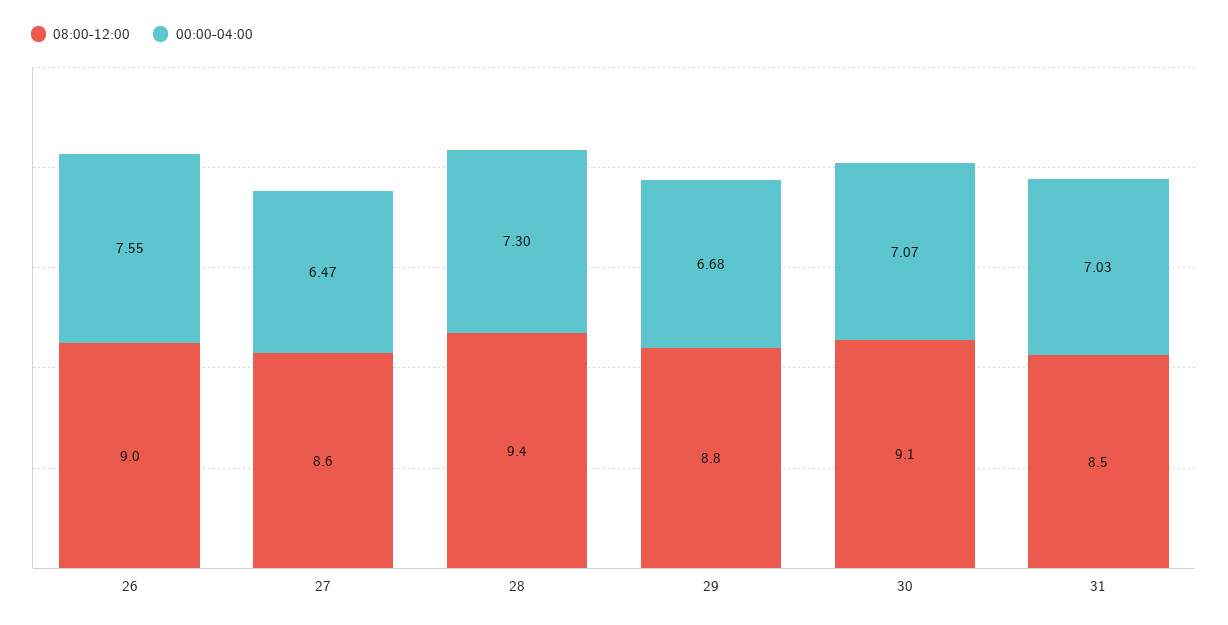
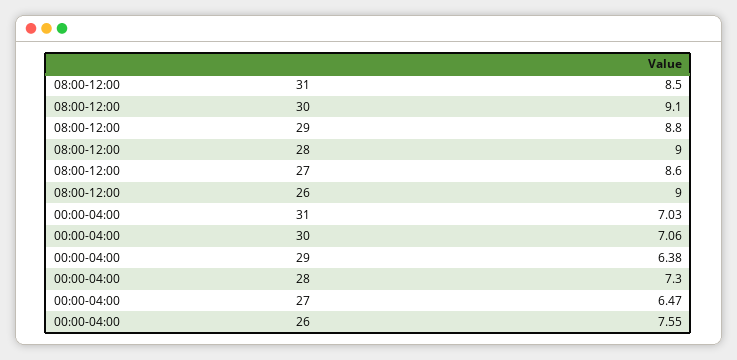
  {
    "08:00-12:00": {
      "26": 9,
      "27": 8.6,
-     "28": 9.4,
+     "28": 9,
      "29": 8.8,
      "30": 9.1,
      "31": 8.5
    },
    "00:00-04:00": {
      "26": 7.55,
      "27": 6.47,
      "28": 7.3,
-     "29": 6.68,
+     "29": 6.38,
-     "30": 7.07,
+     "30": 7.06,
      "31": 7.03
    }
  }

